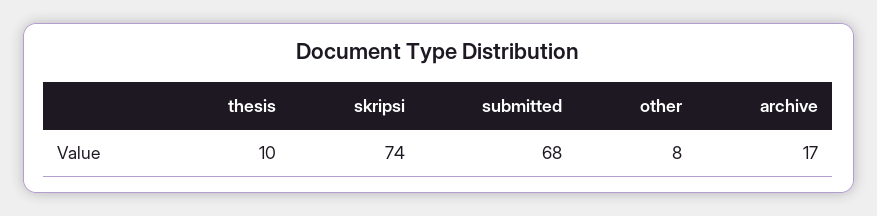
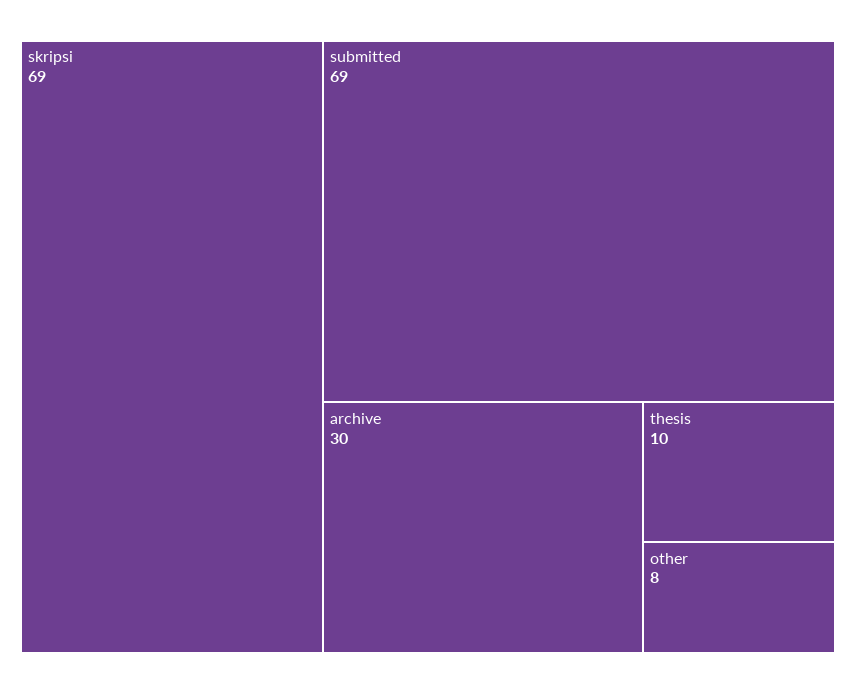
  {
    "thesis": 10,
-   "skripsi": 74,
+   "skripsi": 69,
-   "submitted": 68,
+   "submitted": 69,
    "other": 8,
-   "archive": 17
+   "archive": 30
  }

